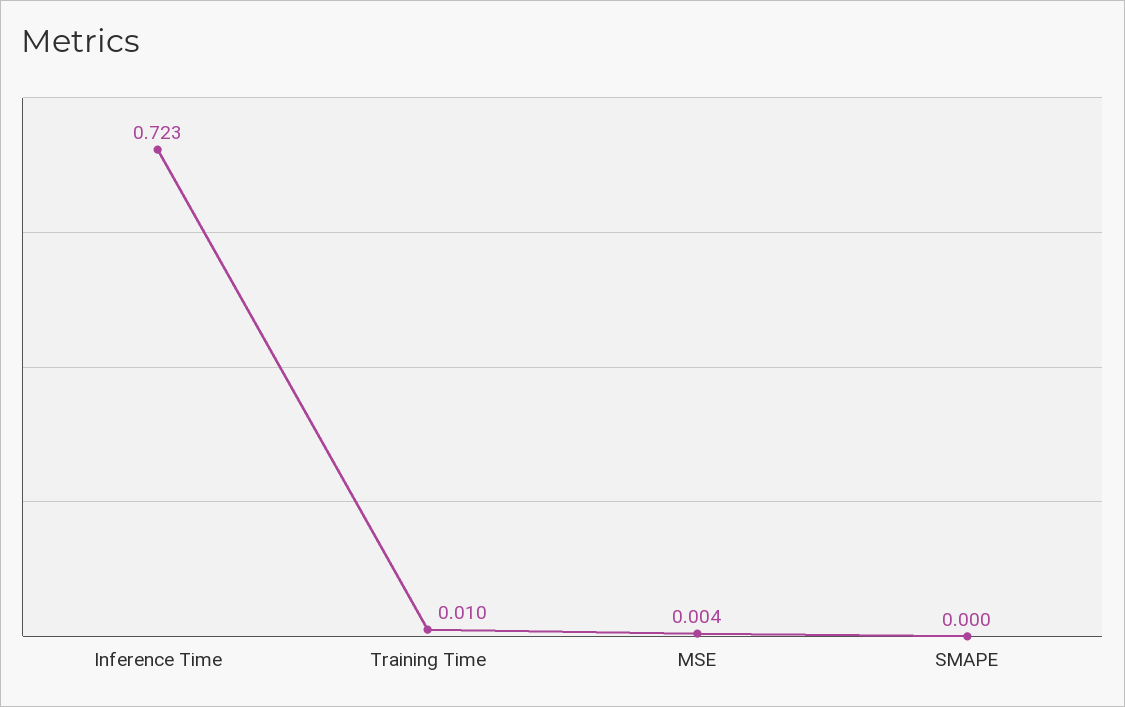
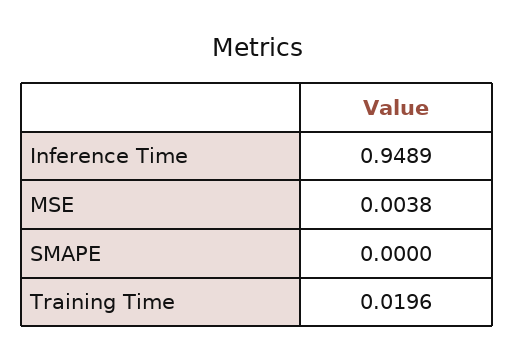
  {
-   "Inference Time": 0.723,
+   "Inference Time": 0.9489,
-   "Training Time": 0.01,
+   "Training Time": 0.0196,
    "MSE": 0.0038,
    "SMAPE": 0
  }

